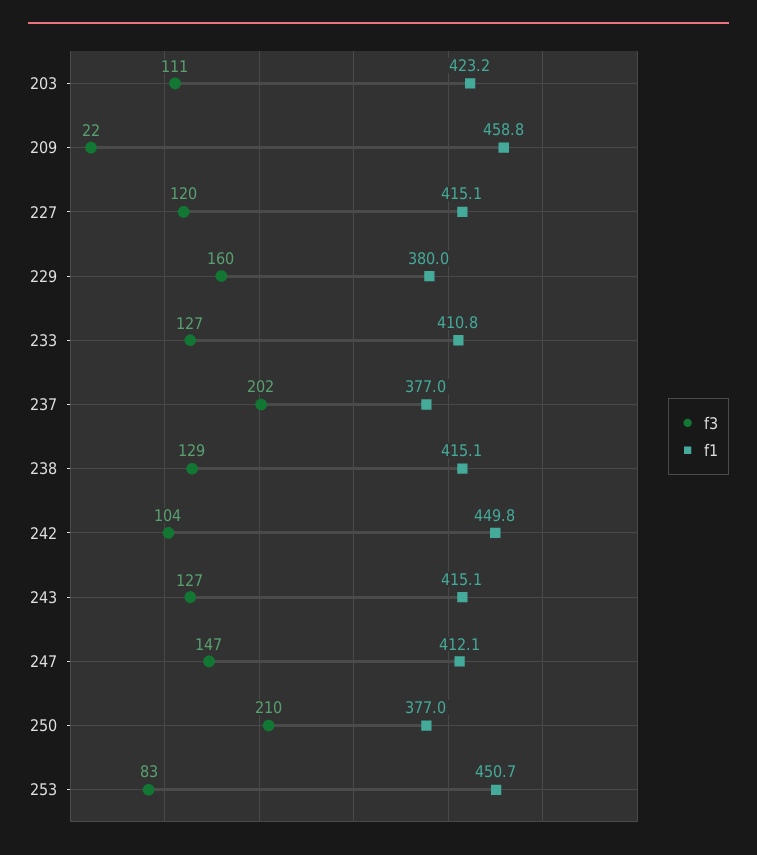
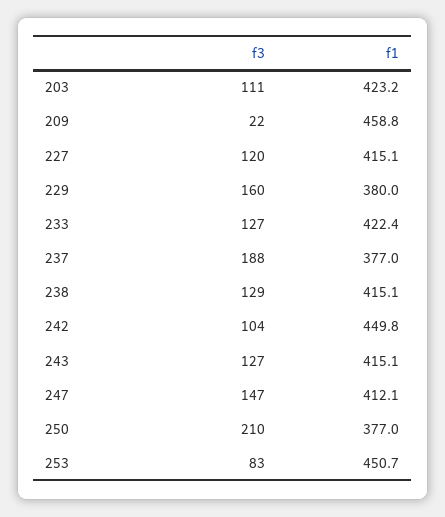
  {
    "f3": {
      "203": 111,
      "209": 22,
      "227": 120,
      "229": 160,
      "233": 127,
-     "237": 202,
+     "237": 188,
      "238": 129,
      "242": 104,
      "243": 127,
      "247": 147,
      "250": 210,
      "253": 83
    },
    "f1": {
      "203": 423.2,
      "209": 458.8,
      "227": 415.1,
      "229": 380,
-     "233": 410.8,
+     "233": 422.4,
      "237": 377,
      "238": 415.1,
      "242": 449.8,
      "243": 415.1,
      "247": 412.1,
      "250": 377,
      "253": 450.7
    }
  }

